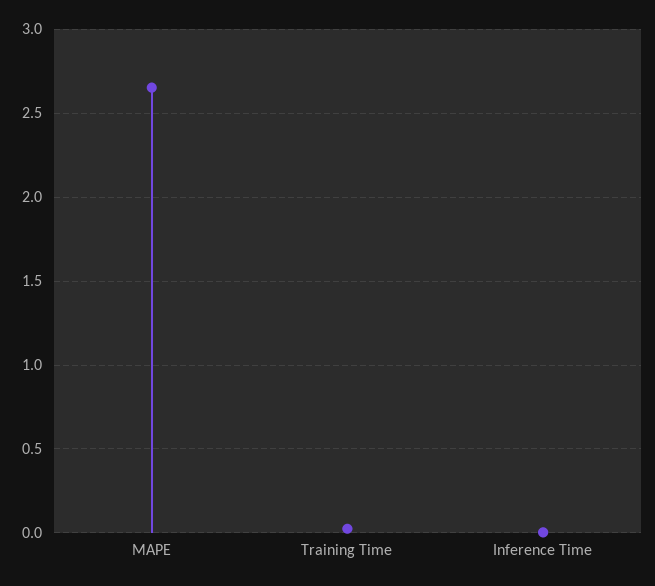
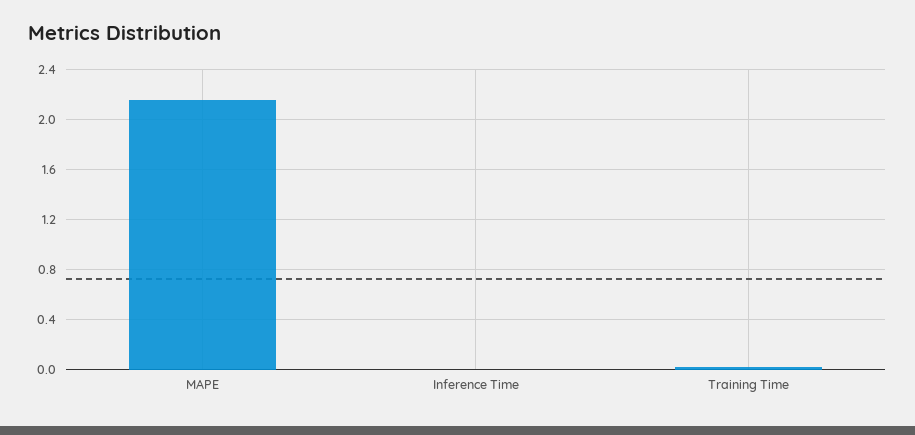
  {
-   "MAPE": 2.65,
+   "MAPE": 2.15,
    "Training Time": 0.05,
    "Inference Time": 0
  }

